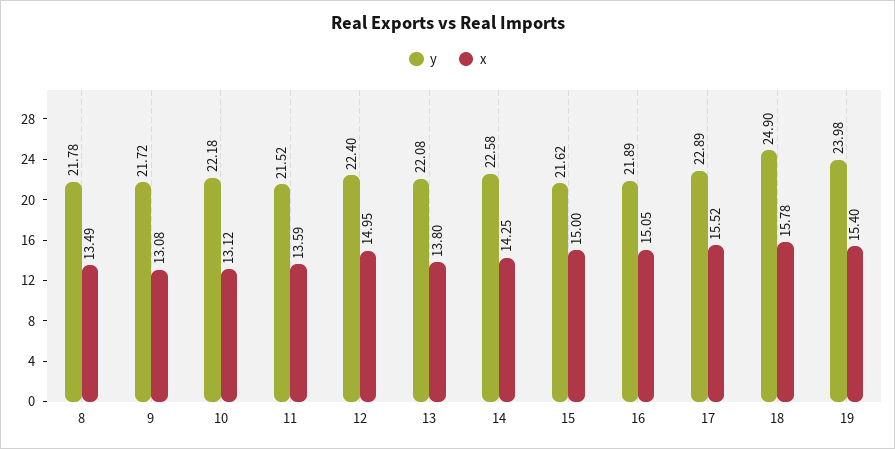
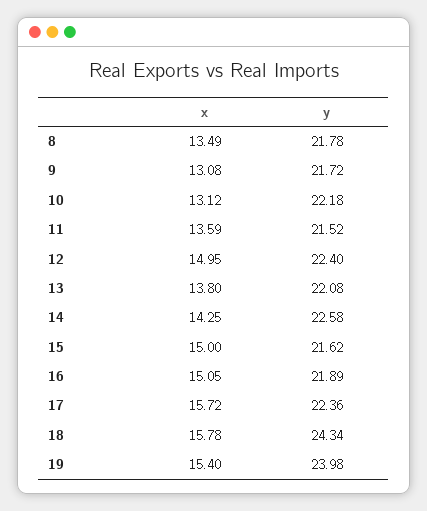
  {
    "y": {
      "8": 21.78,
      "9": 21.72,
      "10": 22.18,
      "11": 21.52,
      "12": 22.4,
      "13": 22.08,
      "14": 22.58,
      "15": 21.62,
      "16": 21.89,
-     "17": 22.89,
+     "17": 22.36,
-     "18": 24.9,
+     "18": 24.34,
      "19": 23.98
    },
    "x": {
      "8": 13.49,
      "9": 13.08,
      "10": 13.12,
      "11": 13.59,
      "12": 14.95,
      "13": 13.8,
      "14": 14.25,
      "15": 15,
      "16": 15.05,
-     "17": 15.52,
+     "17": 15.72,
      "18": 15.78,
      "19": 15.4
    }
  }

